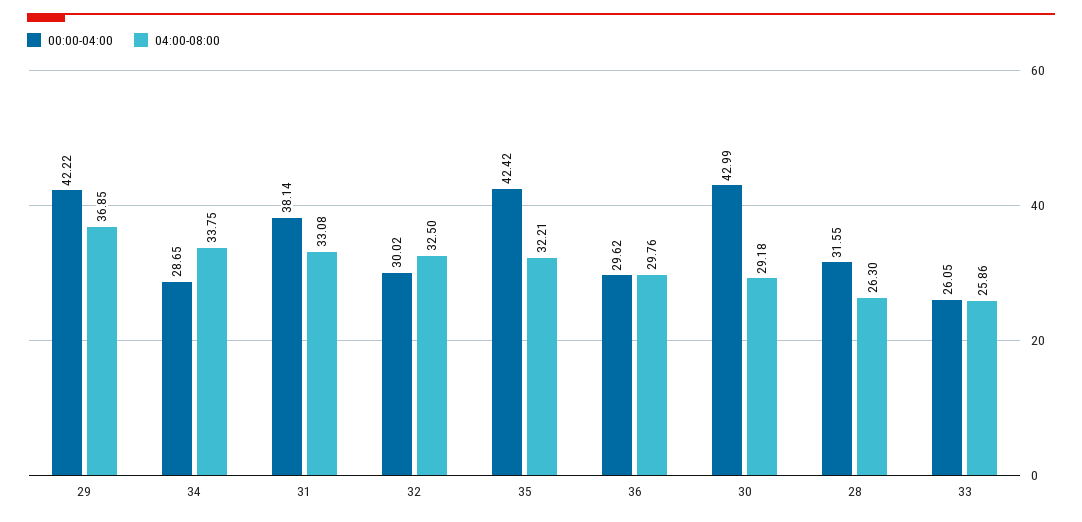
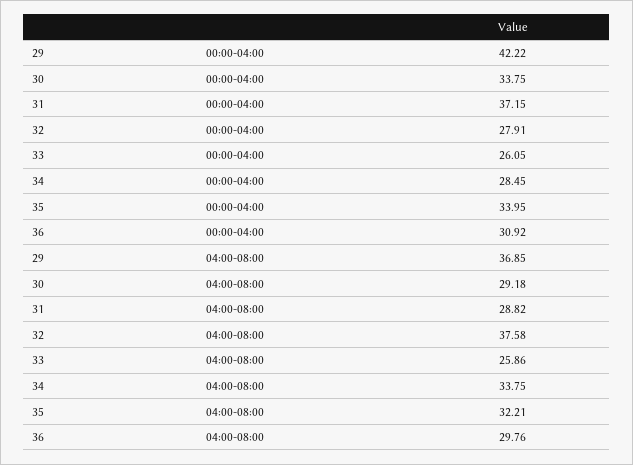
  {
    "00:00-04:00": {
      "29": 42.22,
-     "34": 28.65,
+     "34": 28.45,
-     "31": 38.14,
+     "31": 37.15,
-     "32": 30.02,
+     "32": 27.91,
-     "35": 42.42,
+     "35": 33.95,
-     "36": 29.62,
+     "36": 30.92,
-     "30": 42.99,
+     "30": 33.75,
-     "28": 31.55,
      "33": 26.05
    },
    "04:00-08:00": {
      "29": 36.85,
      "34": 33.75,
-     "31": 33.08,
+     "31": 28.82,
-     "32": 32.5,
+     "32": 37.58,
      "35": 32.21,
      "36": 29.76,
      "30": 29.18,
-     "28": 26.3,
      "33": 25.86
    }
  }

